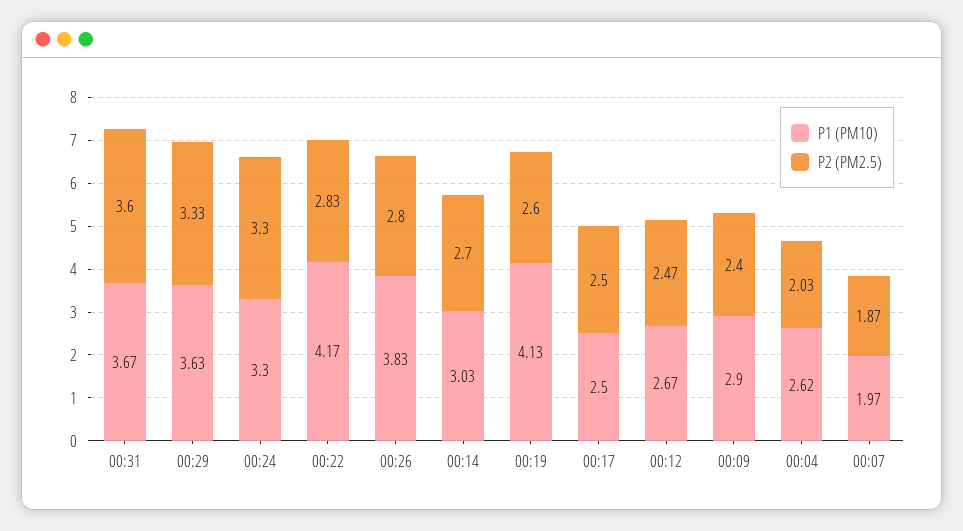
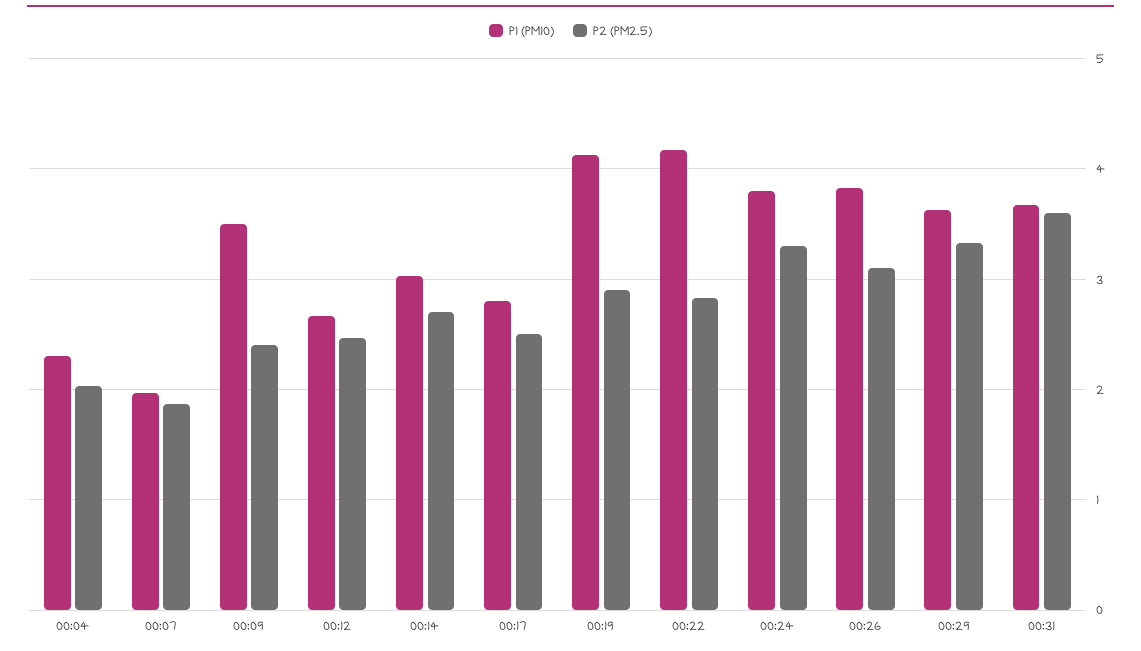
  {
    "P1 (PM10)": {
      "00:31": 3.67,
      "00:29": 3.63,
-     "00:24": 3.3,
+     "00:24": 3.8,
      "00:22": 4.17,
      "00:26": 3.83,
      "00:14": 3.03,
      "00:19": 4.13,
-     "00:17": 2.5,
+     "00:17": 2.8,
      "00:12": 2.67,
-     "00:09": 2.9,
+     "00:09": 3.5,
-     "00:04": 2.62,
+     "00:04": 2.3,
      "00:07": 1.97
    },
    "P2 (PM2.5)": {
      "00:31": 3.6,
      "00:29": 3.33,
      "00:24": 3.3,
      "00:22": 2.83,
-     "00:26": 2.8,
+     "00:26": 3.1,
      "00:14": 2.7,
-     "00:19": 2.6,
+     "00:19": 2.9,
      "00:17": 2.5,
      "00:12": 2.47,
      "00:09": 2.4,
      "00:04": 2.03,
      "00:07": 1.87
    }
  }

